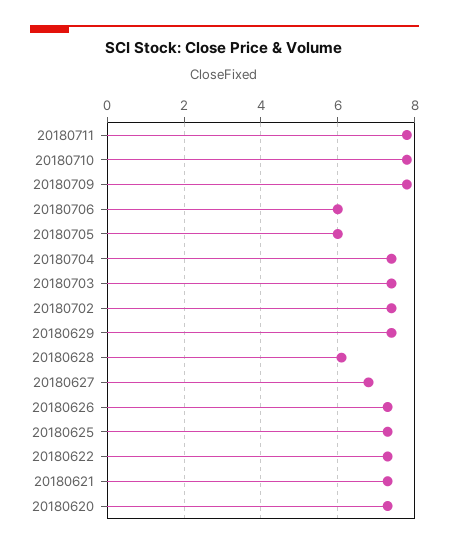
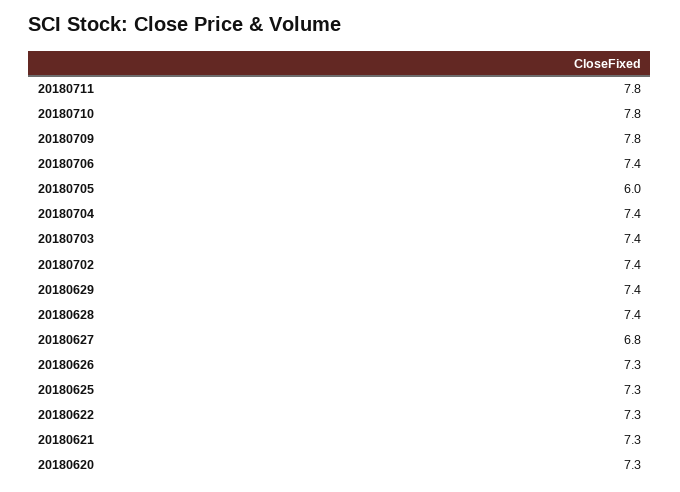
  {
    "20180711": 7.8,
    "20180710": 7.8,
    "20180709": 7.8,
-   "20180706": 6,
+   "20180706": 7.4,
    "20180705": 6,
    "20180704": 7.4,
    "20180703": 7.4,
    "20180702": 7.4,
    "20180629": 7.4,
-   "20180628": 6,
+   "20180628": 7.4,
    "20180627": 6.8,
    "20180626": 7.3,
    "20180625": 7.3,
    "20180622": 7.3,
    "20180621": 7.3,
    "20180620": 7.3
  }

